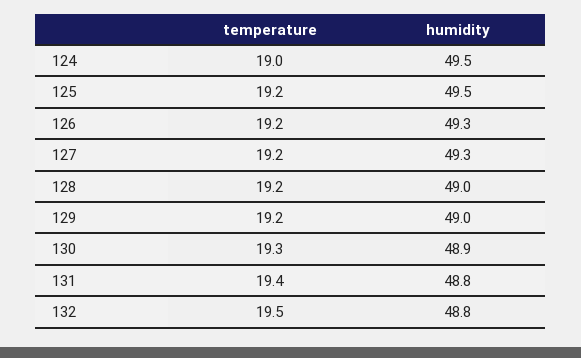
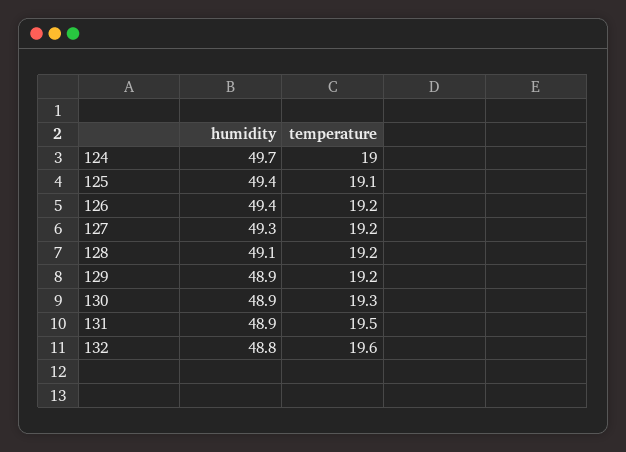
  {
    "temperature": {
      "124": 19,
-     "125": 19.2,
+     "125": 19.1,
      "126": 19.2,
      "127": 19.2,
      "128": 19.2,
      "129": 19.2,
      "130": 19.3,
-     "131": 19.4,
+     "131": 19.5,
-     "132": 19.5
+     "132": 19.6
    },
    "humidity": {
-     "124": 49.5,
+     "124": 49.7,
-     "125": 49.5,
+     "125": 49.4,
-     "126": 49.3,
+     "126": 49.4,
      "127": 49.3,
-     "128": 49,
+     "128": 49.1,
-     "129": 49,
+     "129": 48.9,
      "130": 48.9,
-     "131": 48.8,
+     "131": 48.9,
      "132": 48.8
    }
  }

